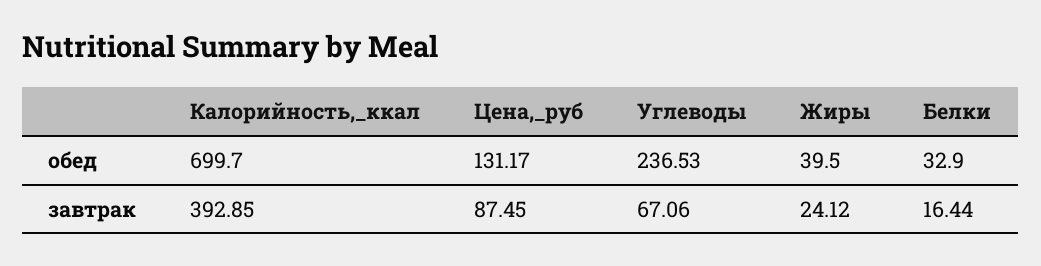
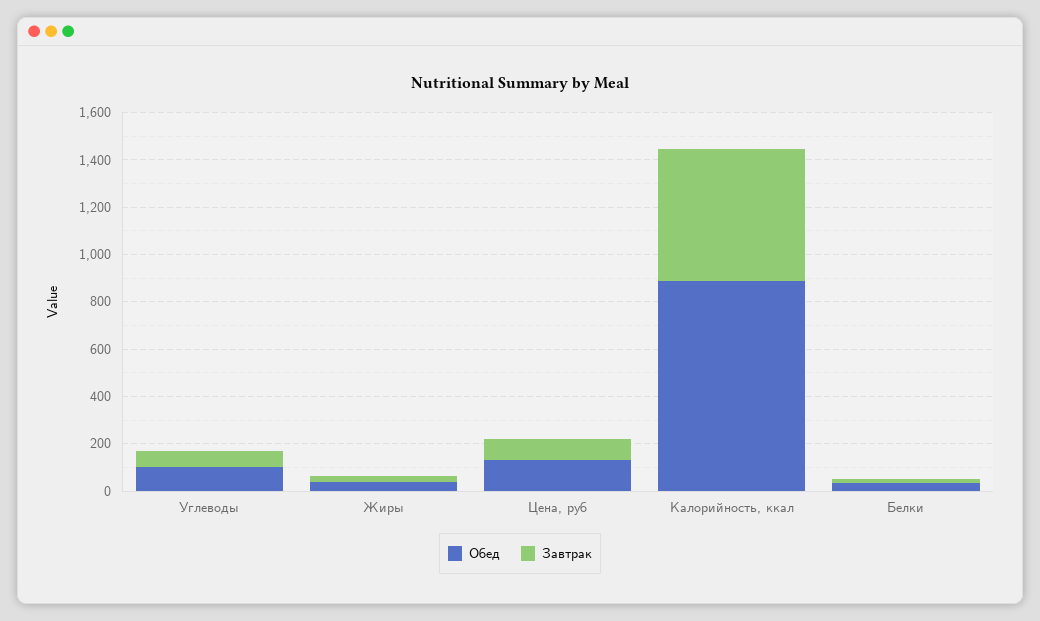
  {
    "обед": {
-     "Калорийность,_ккал": 699.7,
+     "Калорийность,_ккал": 900,
      "Цена,_руб": 131.17,
-     "Углеводы": 236.53,
+     "Углеводы": 100,
      "Жиры": 39.5,
      "Белки": 32.9
    },
    "завтрак": {
-     "Калорийность,_ккал": 392.85,
+     "Калорийность,_ккал": 550,
      "Цена,_руб": 87.45,
      "Углеводы": 67.06,
      "Жиры": 24.12,
      "Белки": 16.44
    }
  }

